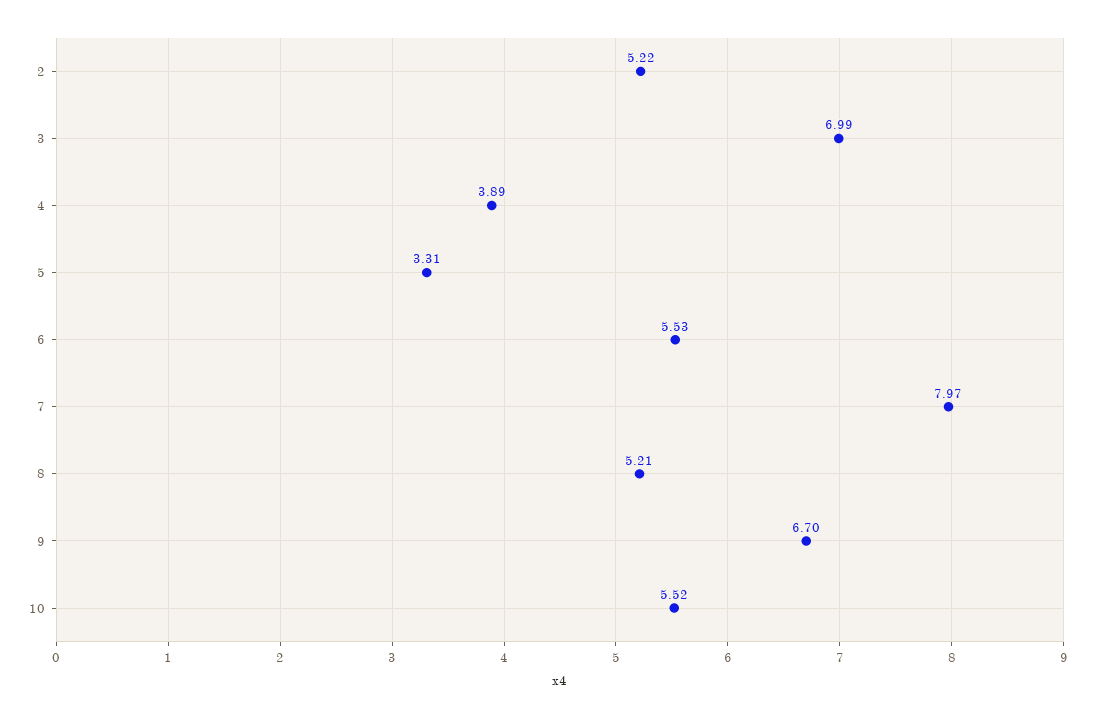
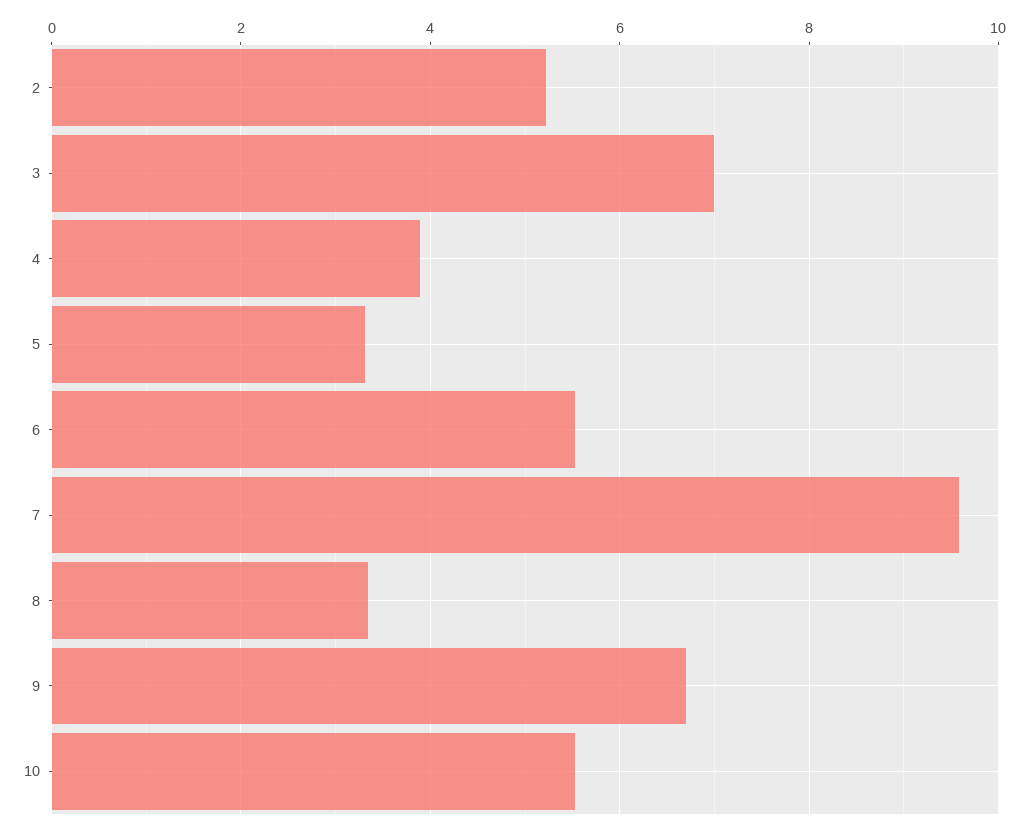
  {
    "2": 5.22,
    "3": 6.99,
    "4": 3.89,
    "5": 3.31,
    "6": 5.53,
-   "7": 7.97,
+   "7": 9.6,
-   "8": 5.21,
+   "8": 3.4,
    "9": 6.7,
    "10": 5.52
  }

